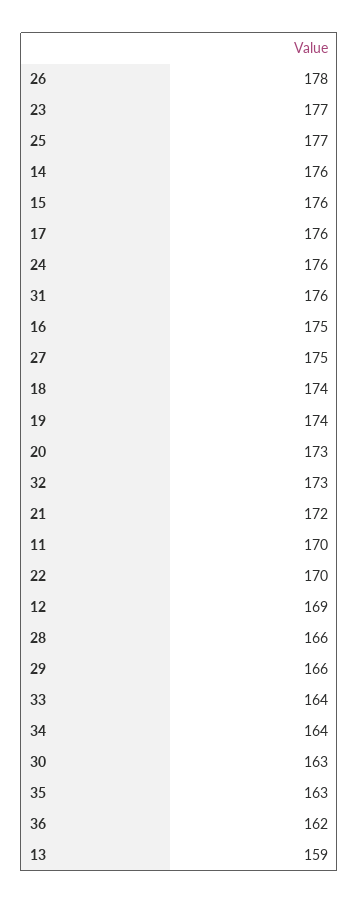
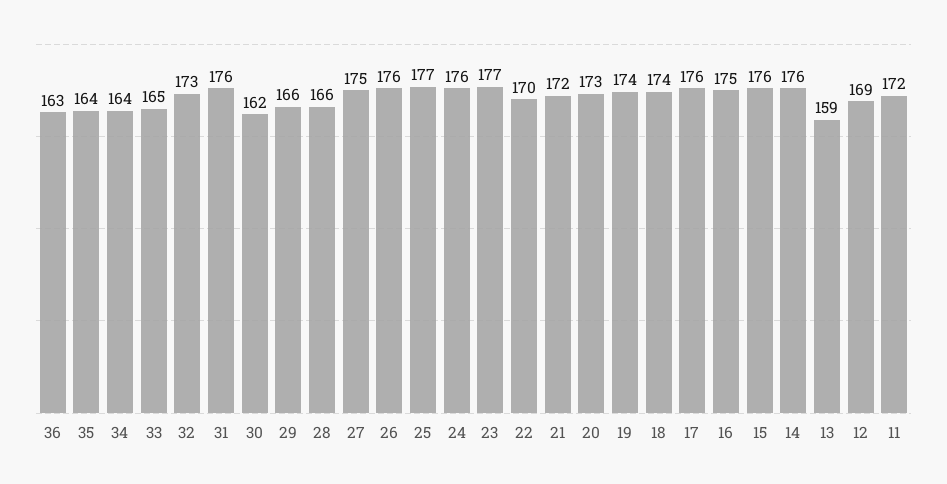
  {
-   "26": 178,
+   "26": 176,
    "23": 177,
    "25": 177,
    "14": 176,
    "15": 176,
    "17": 176,
    "24": 176,
    "31": 176,
    "16": 175,
    "27": 175,
    "18": 174,
    "19": 174,
    "20": 173,
    "32": 173,
    "21": 172,
-   "11": 170,
+   "11": 172,
    "22": 170,
    "12": 169,
    "28": 166,
    "29": 166,
-   "33": 164,
+   "33": 165,
    "34": 164,
-   "30": 163,
+   "30": 162,
-   "35": 163,
+   "35": 164,
-   "36": 162,
+   "36": 163,
    "13": 159
  }

